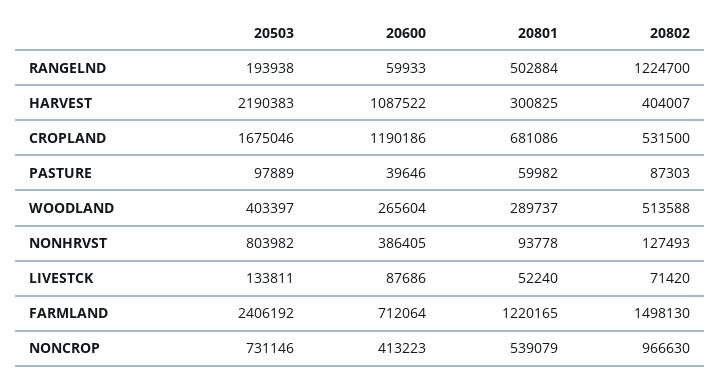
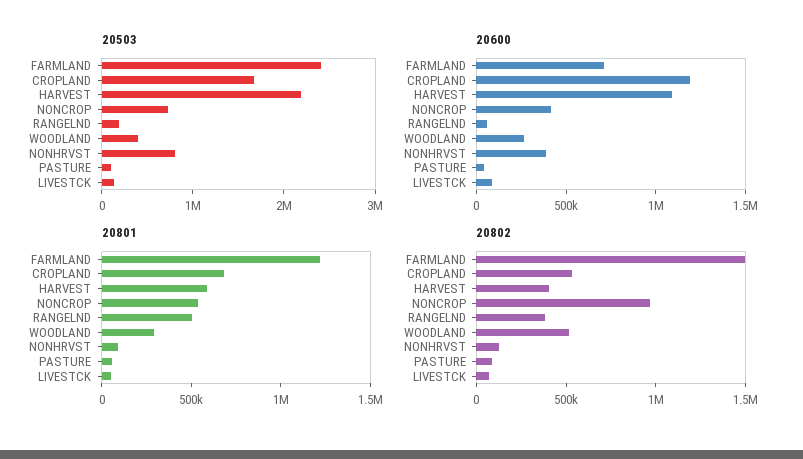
  {
    "20503": {
      "RANGELND": 193938,
      "HARVEST": 2190383,
      "CROPLAND": 1675046,
      "PASTURE": 97889,
      "WOODLAND": 403397,
      "NONHRVST": 803982,
      "LIVESTCK": 133811,
      "FARMLAND": 2406192,
      "NONCROP": 731146
    },
    "20600": {
      "RANGELND": 59933,
      "HARVEST": 1087522,
      "CROPLAND": 1190186,
      "PASTURE": 39646,
      "WOODLAND": 265604,
      "NONHRVST": 386405,
      "LIVESTCK": 87686,
      "FARMLAND": 712064,
      "NONCROP": 413223
    },
    "20801": {
      "RANGELND": 502884,
-     "HARVEST": 300825,
+     "HARVEST": 600000,
      "CROPLAND": 681086,
      "PASTURE": 59982,
      "WOODLAND": 289737,
      "NONHRVST": 93778,
      "LIVESTCK": 52240,
      "FARMLAND": 1220165,
      "NONCROP": 539079
    },
    "20802": {
-     "RANGELND": 1224700,
+     "RANGELND": 400000,
      "HARVEST": 404007,
      "CROPLAND": 531500,
      "PASTURE": 87303,
      "WOODLAND": 513588,
      "NONHRVST": 127493,
      "LIVESTCK": 71420,
      "FARMLAND": 1498130,
      "NONCROP": 966630
    }
  }

